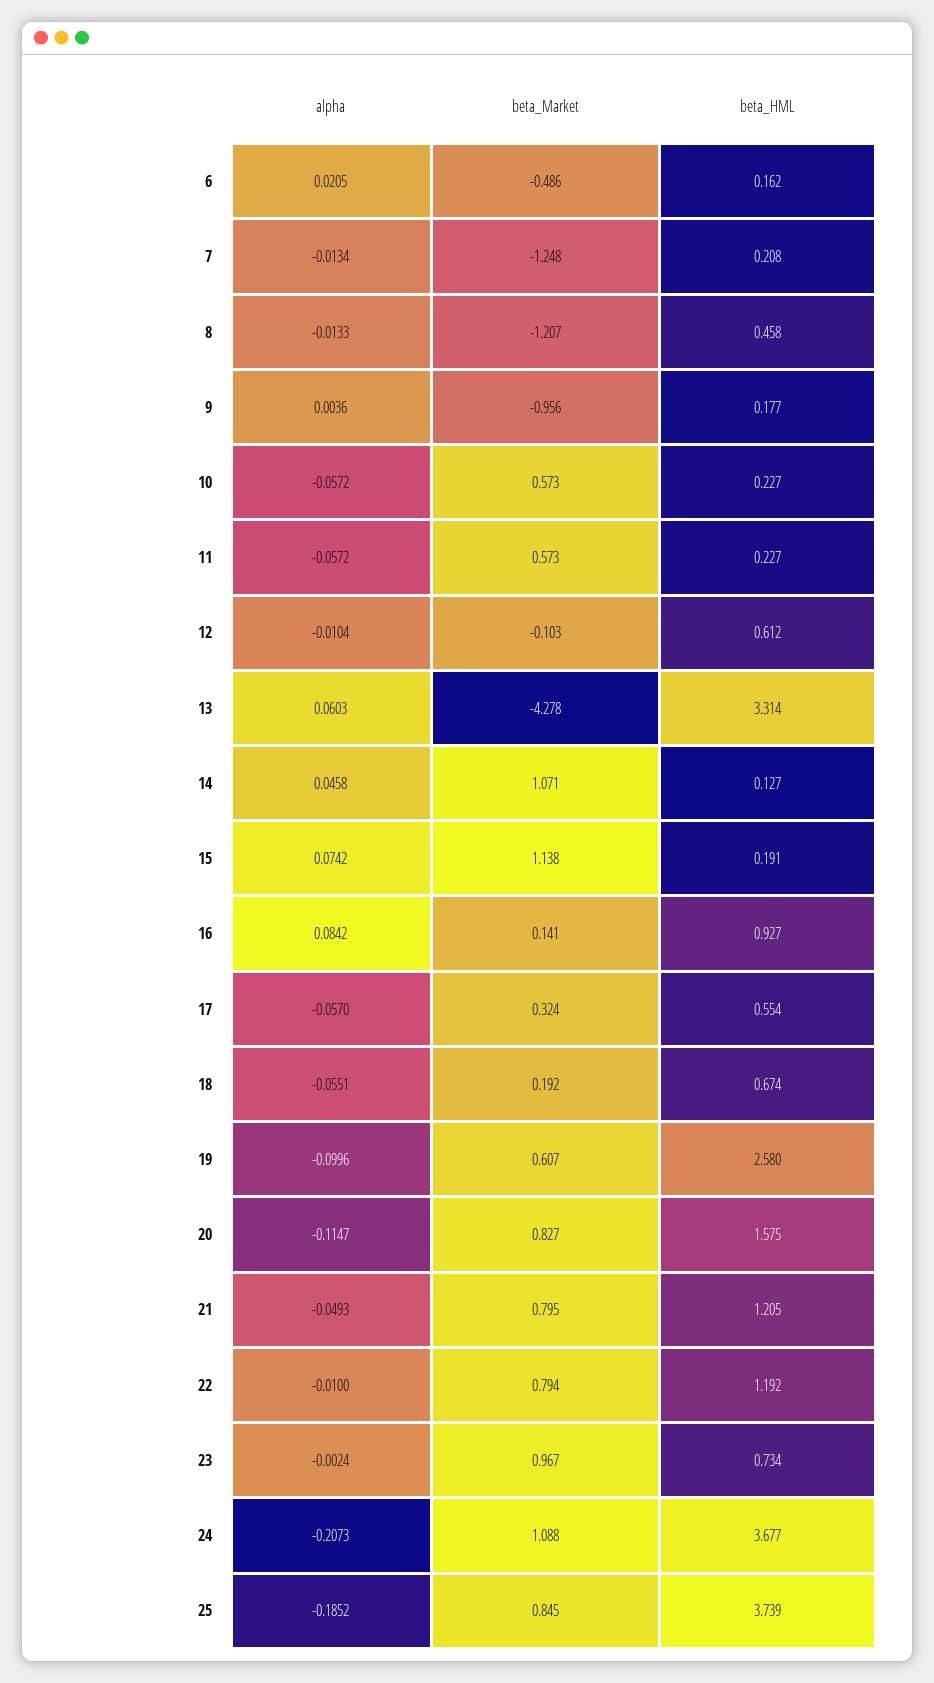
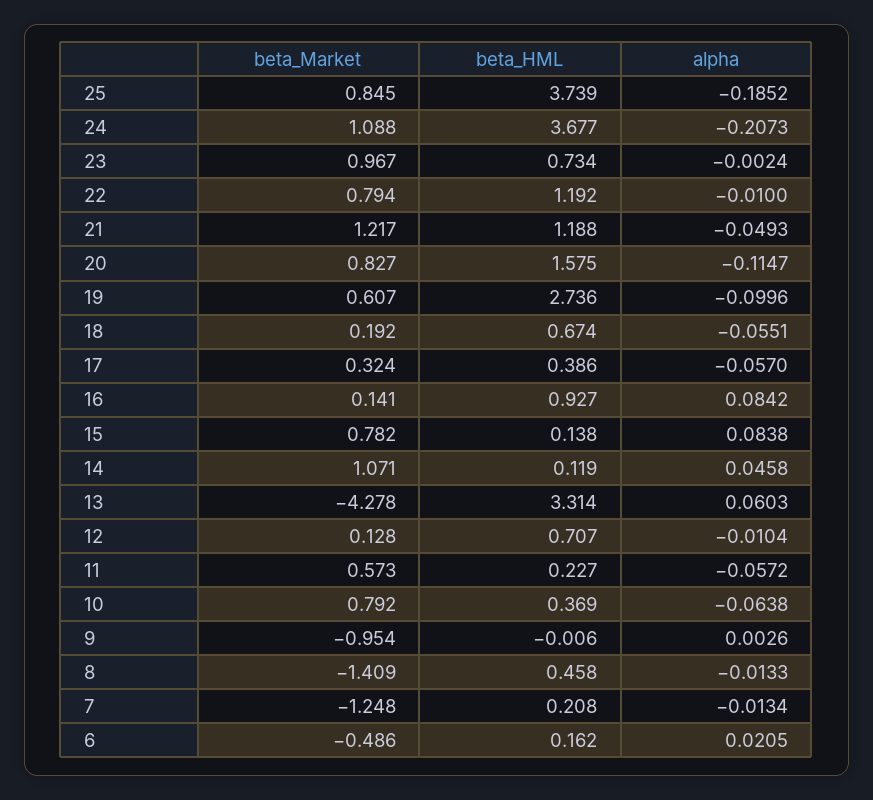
  {
    "alpha": {
      "6": 0.0205,
      "7": -0.0134,
      "8": -0.0133,
-     "9": 0.0036,
+     "9": 0.0026,
-     "10": -0.0572,
+     "10": -0.0638,
      "11": -0.0572,
      "12": -0.0104,
      "13": 0.0603,
      "14": 0.0458,
-     "15": 0.0742,
+     "15": 0.0838,
      "16": 0.0842,
      "17": -0.057,
      "18": -0.0551,
      "19": -0.0996,
      "20": -0.1147,
      "21": -0.0493,
      "22": -0.01,
      "23": -0.0024,
      "24": -0.2073,
      "25": -0.1852
    },
    "beta_Market": {
      "6": -0.486,
      "7": -1.248,
-     "8": -1.207,
+     "8": -1.409,
-     "9": -0.956,
+     "9": -0.954,
-     "10": 0.573,
+     "10": 0.792,
      "11": 0.573,
-     "12": -0.103,
+     "12": 0.128,
      "13": -4.278,
      "14": 1.071,
-     "15": 1.138,
+     "15": 0.782,
      "16": 0.141,
      "17": 0.324,
      "18": 0.192,
      "19": 0.607,
      "20": 0.827,
-     "21": 0.795,
+     "21": 1.217,
      "22": 0.794,
      "23": 0.967,
      "24": 1.088,
      "25": 0.845
    },
    "beta_HML": {
      "6": 0.162,
      "7": 0.208,
      "8": 0.458,
-     "9": 0.177,
+     "9": -0.006,
-     "10": 0.227,
+     "10": 0.369,
      "11": 0.227,
-     "12": 0.612,
+     "12": 0.707,
      "13": 3.314,
-     "14": 0.127,
+     "14": 0.119,
-     "15": 0.191,
+     "15": 0.138,
      "16": 0.927,
-     "17": 0.554,
+     "17": 0.386,
      "18": 0.674,
-     "19": 2.58,
+     "19": 2.736,
      "20": 1.575,
-     "21": 1.205,
+     "21": 1.188,
      "22": 1.192,
      "23": 0.734,
      "24": 3.677,
      "25": 3.739
    }
  }

